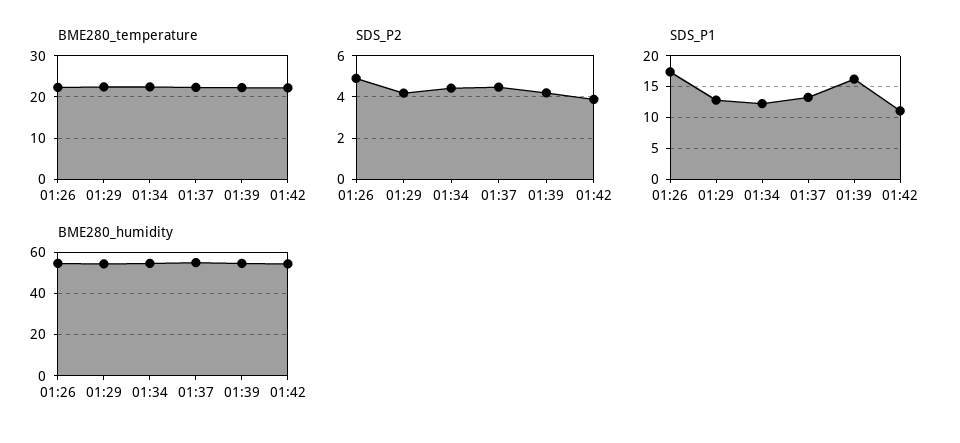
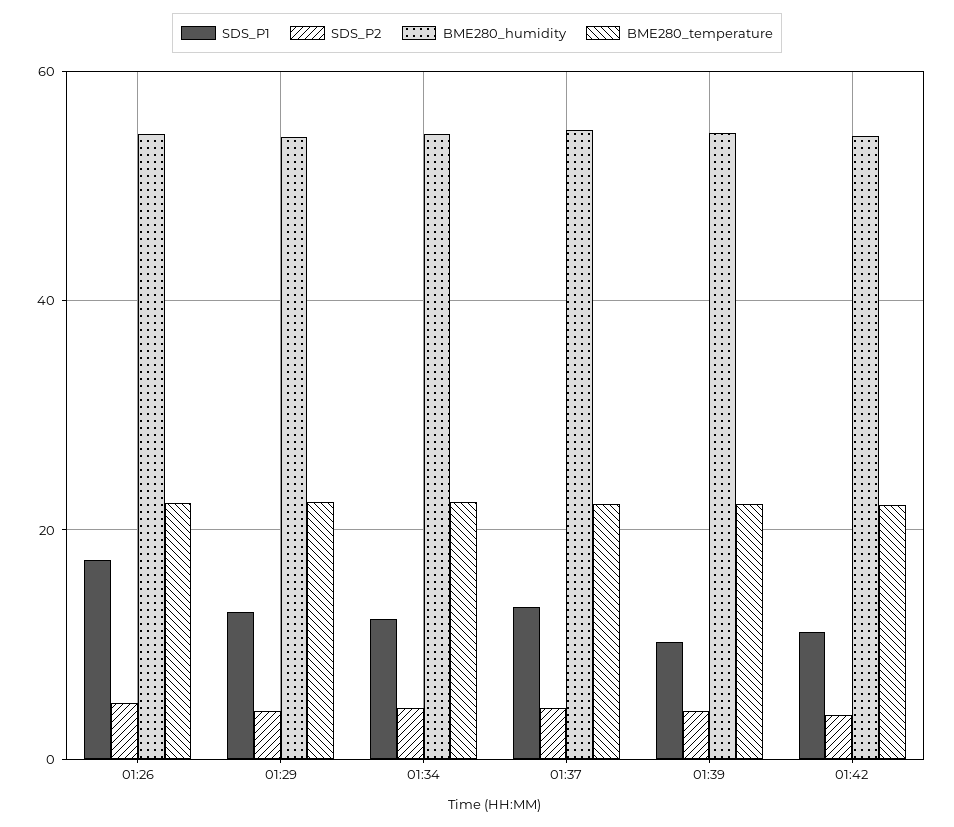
  {
    "BME280_temperature": {
      "01:26": 22,
      "01:29": 22,
      "01:34": 22,
      "01:37": 22,
      "01:39": 22,
      "01:42": 22
    },
    "SDS_P2": {
      "01:26": 5,
      "01:29": 4,
      "01:34": 4.5,
      "01:37": 4.5,
      "01:39": 4,
      "01:42": 4
    },
    "SDS_P1": {
      "01:26": 17,
      "01:29": 13,
      "01:34": 12,
      "01:37": 13,
-     "01:39": 16,
+     "01:39": 10,
      "01:42": 11
    },
    "BME280_humidity": {
      "01:26": 54,
      "01:29": 54,
      "01:34": 54,
      "01:37": 54,
      "01:39": 54,
      "01:42": 54
    }
  }

